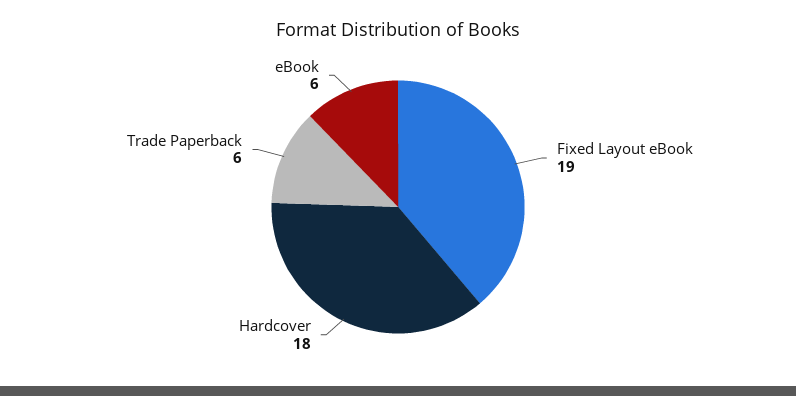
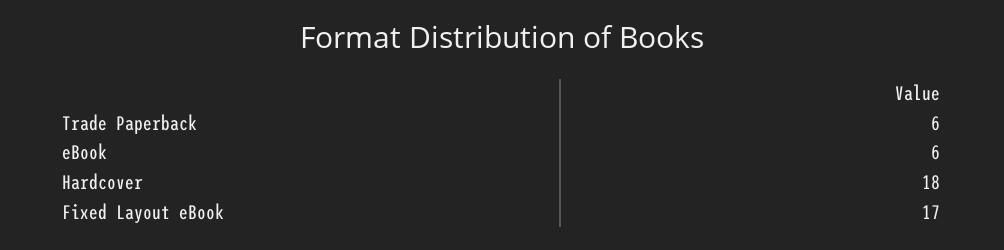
  {
-   "Fixed Layout eBook": 19,
+   "Fixed Layout eBook": 17,
    "Hardcover": 18,
    "Trade Paperback": 6,
    "eBook": 6
  }

